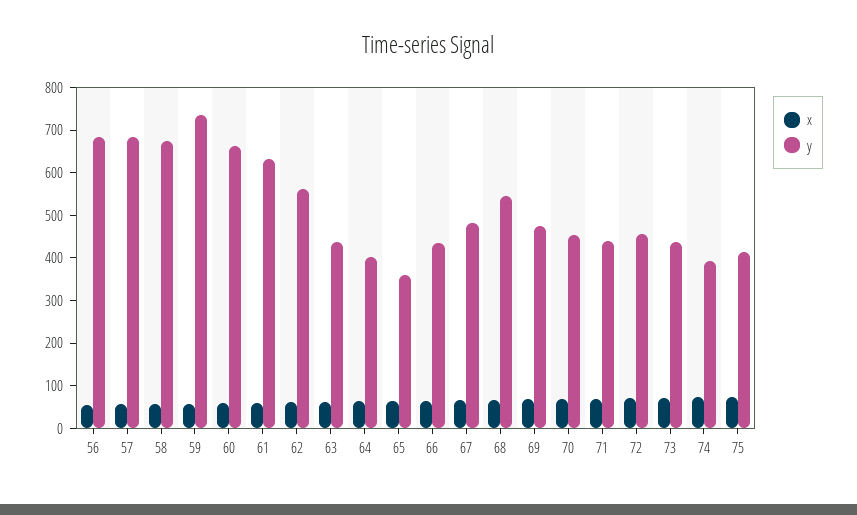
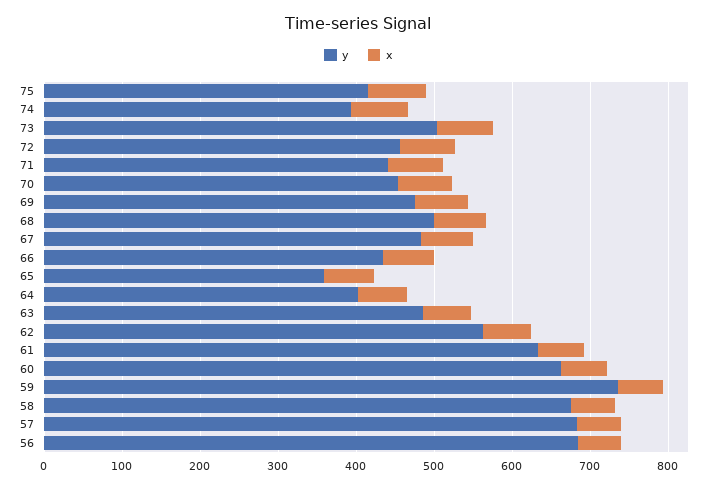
  {
    "x": {
      "56": 60,
      "57": 60,
      "58": 60,
      "59": 60,
      "60": 60,
      "61": 60,
      "62": 60,
      "63": 60,
      "64": 60,
      "65": 60,
      "66": 60,
      "67": 60,
      "68": 60,
      "69": 60,
      "70": 60,
      "71": 80,
      "72": 80,
      "73": 80,
      "74": 80,
      "75": 80
    },
    "y": {
      "56": 680,
      "57": 680,
      "58": 680,
      "59": 740,
      "60": 660,
      "61": 640,
      "62": 560,
-     "63": 440,
+     "63": 480,
      "64": 400,
      "65": 360,
      "66": 440,
      "67": 480,
-     "68": 540,
+     "68": 500,
      "69": 480,
      "70": 460,
      "71": 440,
      "72": 460,
-     "73": 440,
+     "73": 500,
      "74": 400,
      "75": 420
    }
  }

